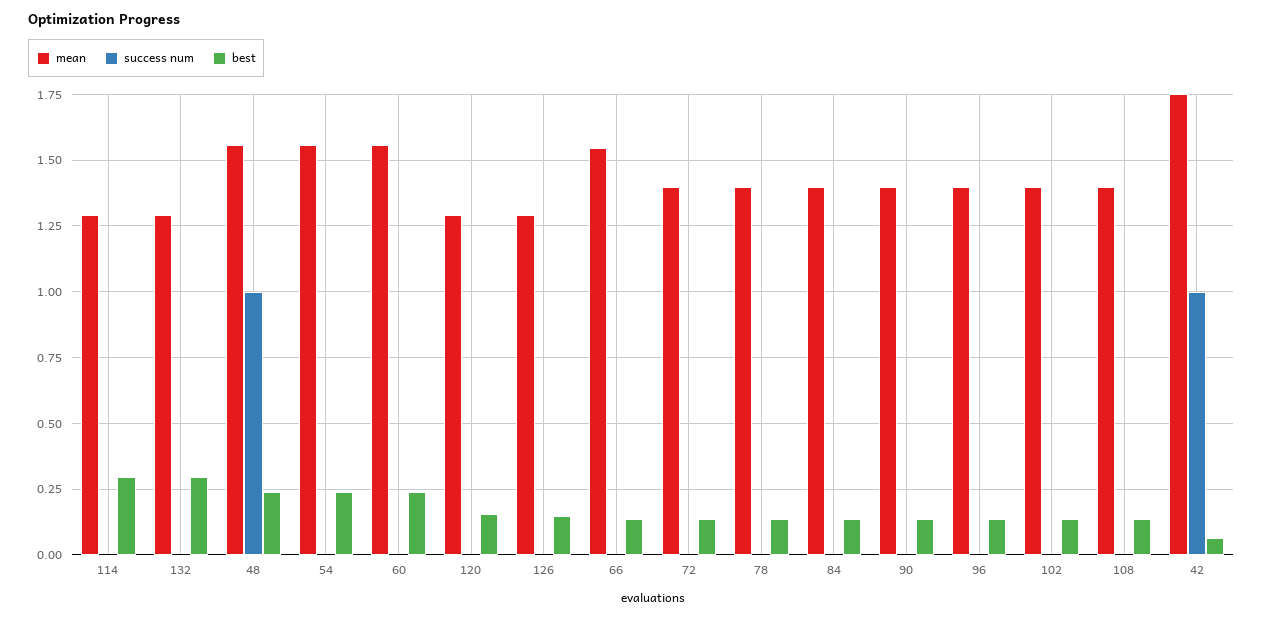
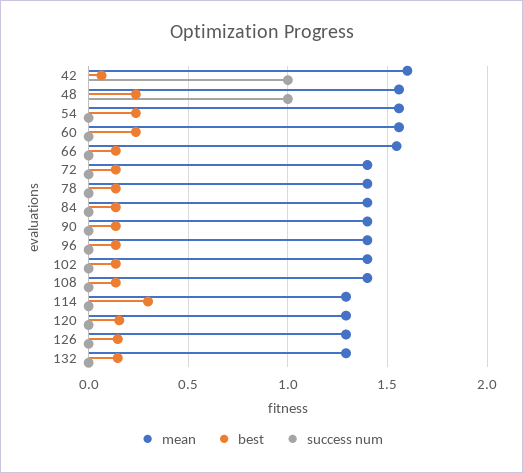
  {
    "mean": {
      "114": 1.3,
      "132": 1.3,
      "48": 1.55,
      "54": 1.55,
      "60": 1.55,
      "120": 1.3,
      "126": 1.3,
      "66": 1.55,
      "72": 1.4,
      "78": 1.4,
      "84": 1.4,
      "90": 1.4,
      "96": 1.4,
      "102": 1.4,
      "108": 1.4,
-     "42": 1.75
+     "42": 1.6
    },
    "success num": {
      "114": 0,
      "132": 0,
      "48": 1,
      "54": 0,
      "60": 0,
      "120": 0,
      "126": 0,
      "66": 0,
      "72": 0,
      "78": 0,
      "84": 0,
      "90": 0,
      "96": 0,
      "102": 0,
      "108": 0,
      "42": 1
    },
    "best": {
      "114": 0.3,
-     "132": 0.3,
+     "132": 0.15,
      "48": 0.225,
      "54": 0.225,
      "60": 0.225,
      "120": 0.15,
      "126": 0.15,
      "66": 0.125,
      "72": 0.125,
      "78": 0.125,
      "84": 0.125,
      "90": 0.125,
      "96": 0.125,
      "102": 0.125,
      "108": 0.125,
      "42": 0.075
    }
  }

